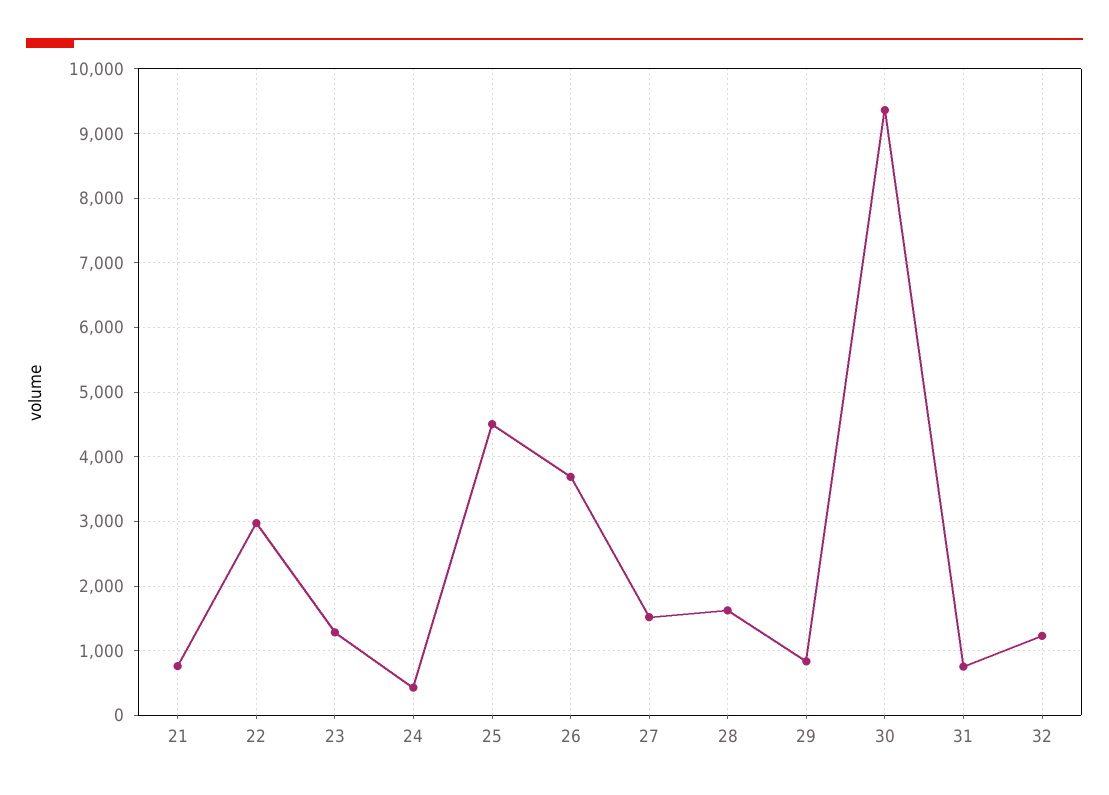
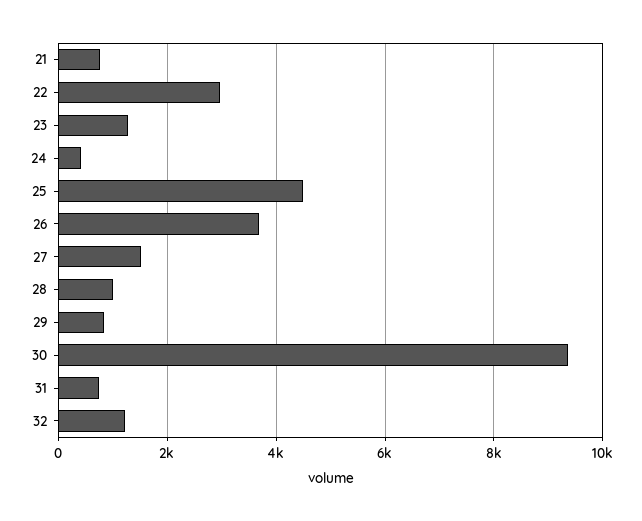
  {
    "21": 800,
    "22": 3000,
    "23": 1300,
    "24": 400,
    "25": 4500,
    "26": 3700,
    "27": 1500,
-   "28": 1600,
+   "28": 1000,
    "29": 800,
    "30": 9400,
    "31": 800,
    "32": 1200
  }

